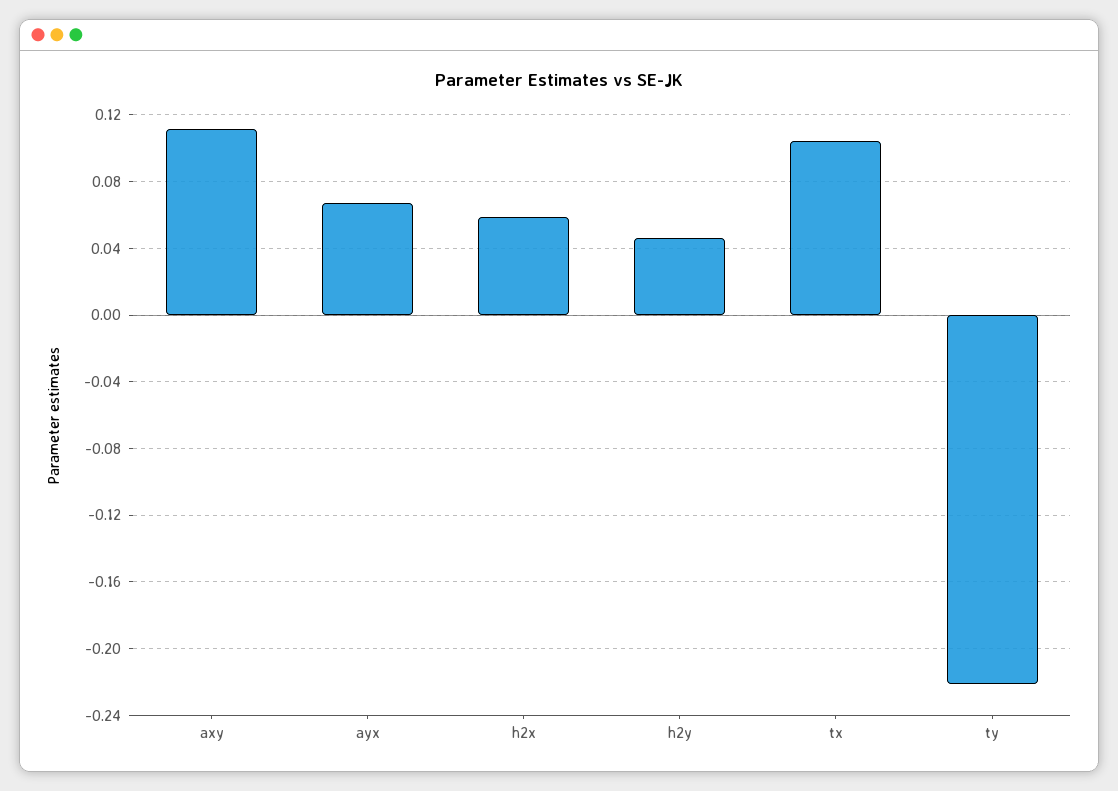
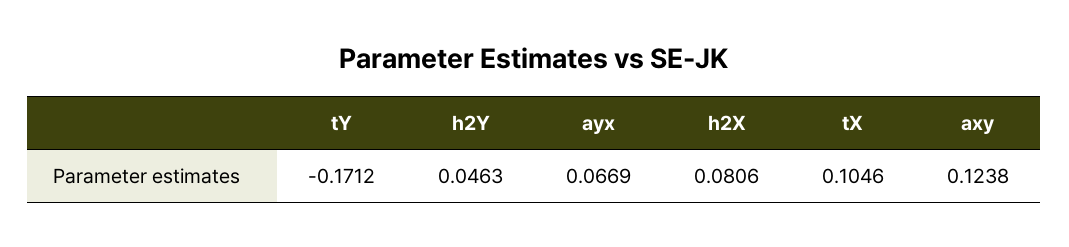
  {
-   "axy": 0.11,
+   "axy": 0.1238,
    "ayx": 0.0669,
-   "h2x": 0.06,
+   "h2x": 0.0806,
    "h2y": 0.0463,
    "tx": 0.1046,
-   "ty": -0.22
+   "ty": -0.1712
  }

